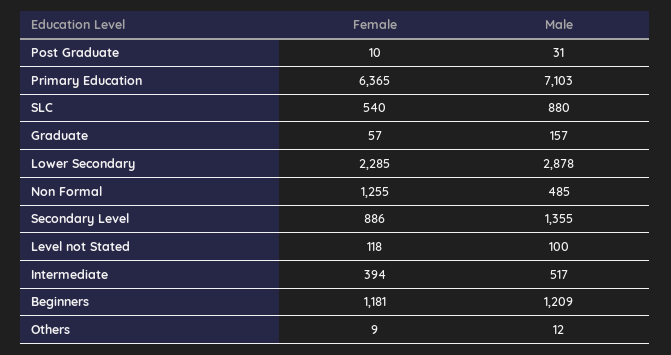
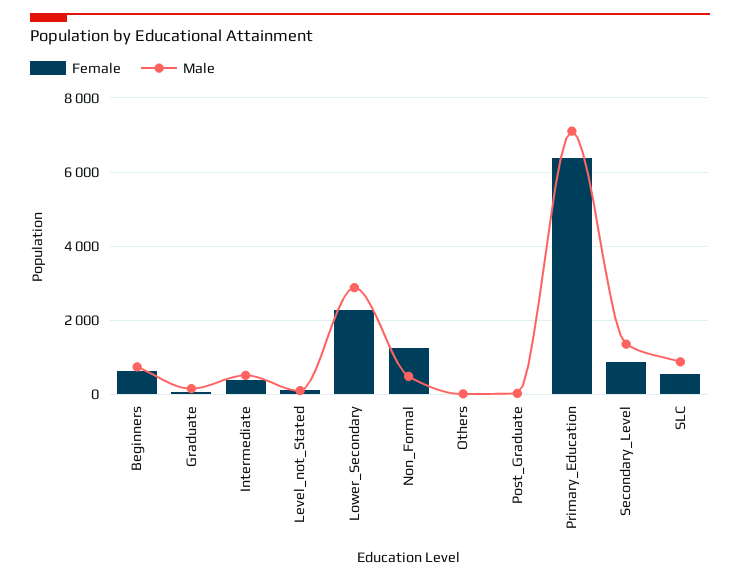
  {
    "Female": {
      "Post Graduate": 10,
      "Primary Education": 6365,
      "SLC": 540,
      "Graduate": 57,
      "Lower Secondary": 2285,
      "Non Formal": 1255,
      "Secondary Level": 886,
      "Level not Stated": 118,
      "Intermediate": 394,
-     "Beginners": 1181,
+     "Beginners": 600,
      "Others": 9
    },
    "Male": {
      "Post Graduate": 31,
      "Primary Education": 7103,
      "SLC": 880,
      "Graduate": 157,
      "Lower Secondary": 2878,
      "Non Formal": 485,
      "Secondary Level": 1355,
      "Level not Stated": 100,
      "Intermediate": 517,
-     "Beginners": 1209,
+     "Beginners": 800,
      "Others": 12
    }
  }

